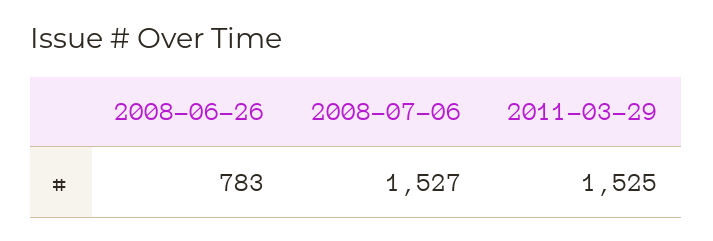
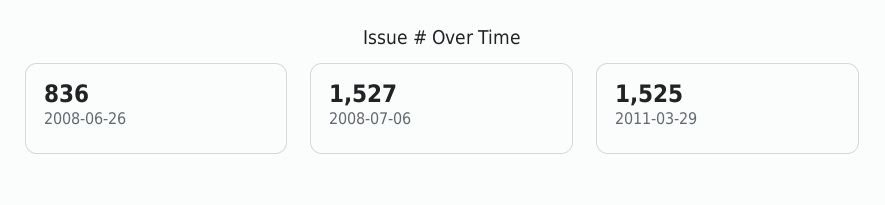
  {
-   "2008-06-26": 783,
+   "2008-06-26": 836,
    "2008-07-06": 1527,
    "2011-03-29": 1525
  }

